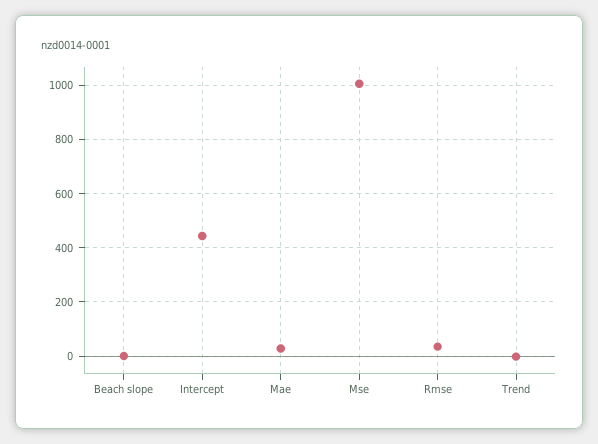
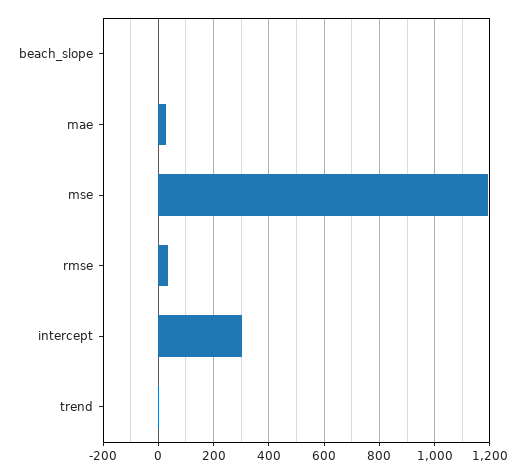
  {
    "Beach slope": 0,
-   "Intercept": 450,
+   "Intercept": 300,
    "Mae": 25,
-   "Mse": 1000,
+   "Mse": 1200,
    "Rmse": 25,
    "Trend": 0
  }

